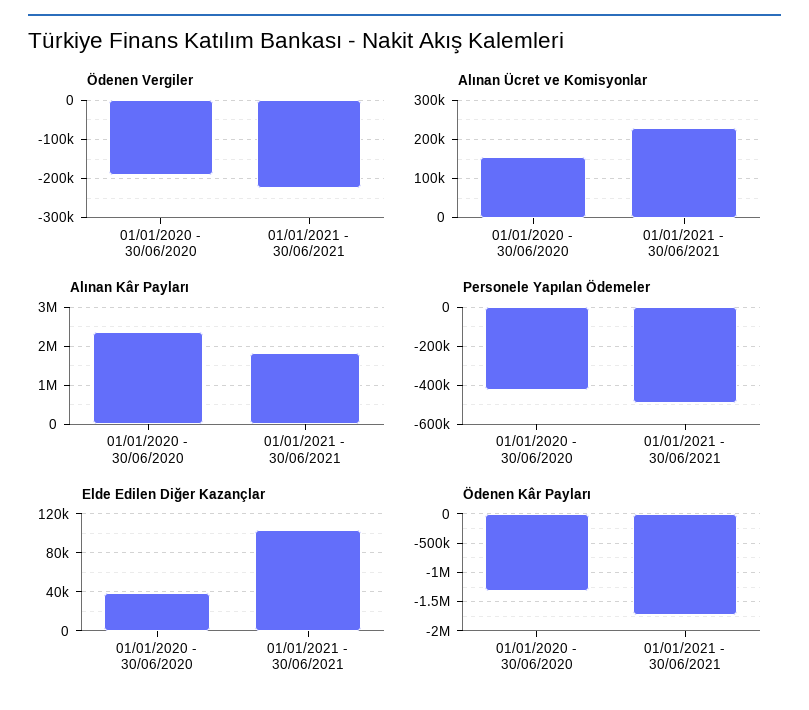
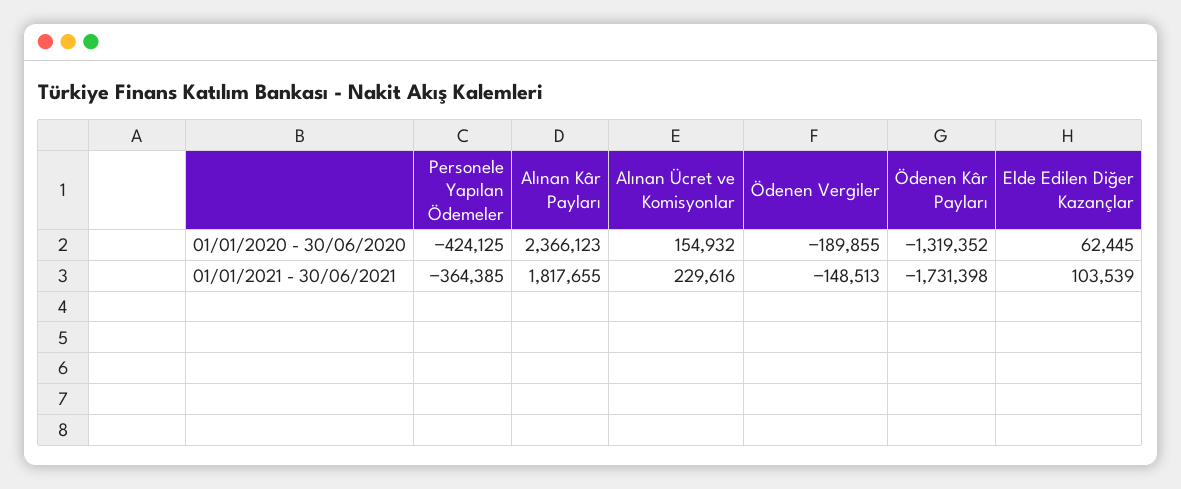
  {
    "Ödenen Vergiler": {
      "01/01/2020 - 30/06/2020": -189855,
-     "01/01/2021 - 30/06/2021": -220000
+     "01/01/2021 - 30/06/2021": -148513
    },
    "Alınan Ücret ve Komisyonlar": {
      "01/01/2020 - 30/06/2020": 154932,
      "01/01/2021 - 30/06/2021": 229616
    },
    "Alınan Kâr Payları": {
      "01/01/2020 - 30/06/2020": 2366123,
      "01/01/2021 - 30/06/2021": 1817655
    },
    "Personele Yapılan Ödemeler": {
      "01/01/2020 - 30/06/2020": -424125,
-     "01/01/2021 - 30/06/2021": -500000
+     "01/01/2021 - 30/06/2021": -364385
    },
    "Elde Edilen Diğer Kazançlar": {
-     "01/01/2020 - 30/06/2020": 40000,
+     "01/01/2020 - 30/06/2020": 62445,
      "01/01/2021 - 30/06/2021": 103539
    },
    "Ödenen Kâr Payları": {
      "01/01/2020 - 30/06/2020": -1319352,
      "01/01/2021 - 30/06/2021": -1731398
    }
  }

